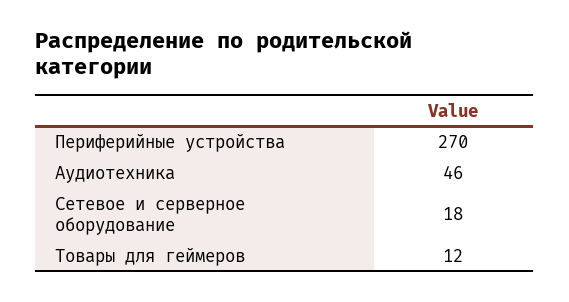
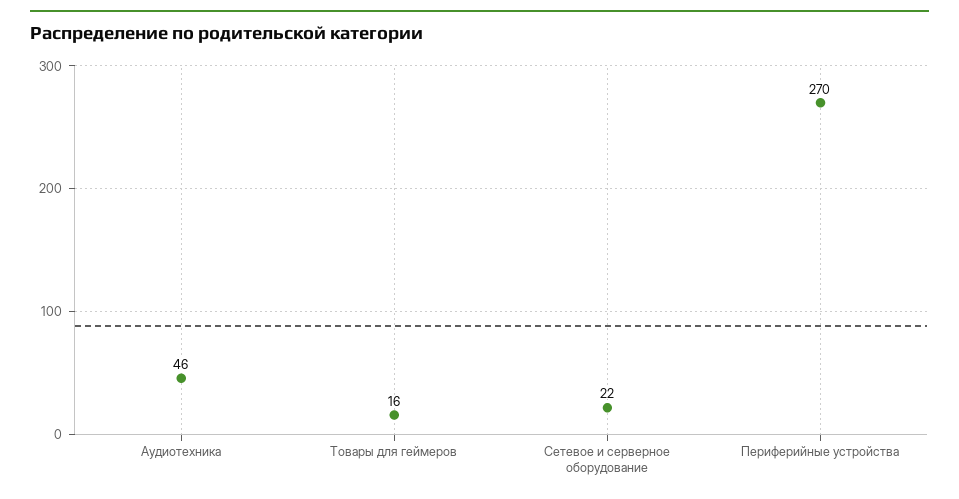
  {
    "Периферийные устройства": 270,
    "Аудиотехника": 46,
-   "Сетевое и серверное оборудование": 18,
+   "Сетевое и серверное оборудование": 22,
-   "Товары для геймеров": 12
+   "Товары для геймеров": 16
  }

